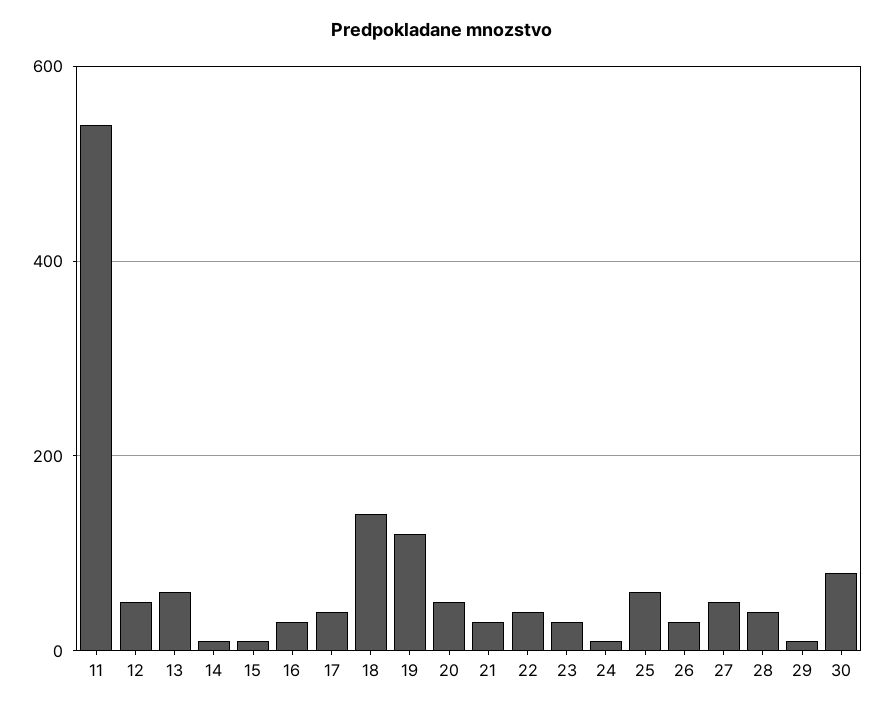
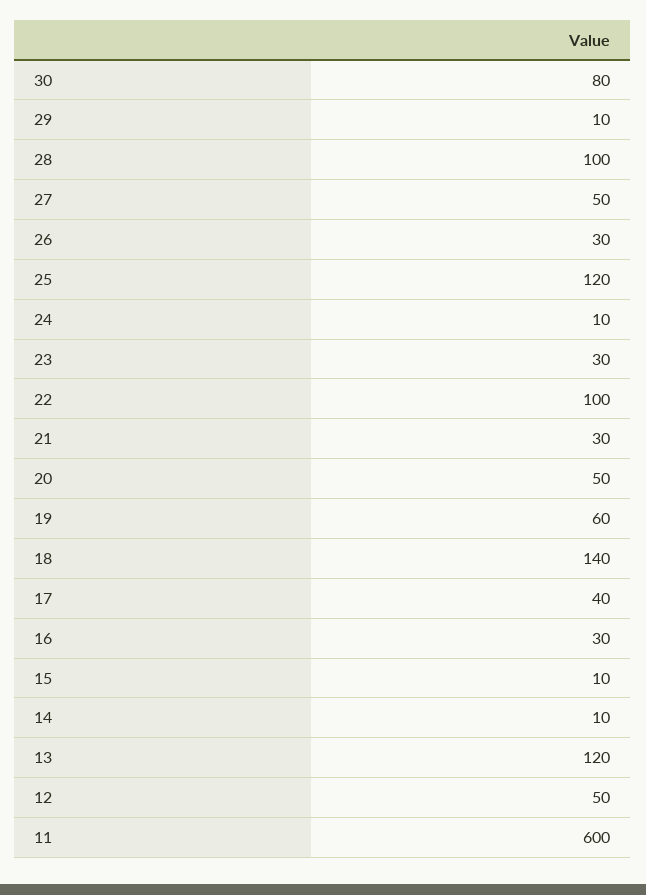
  {
-   "11": 540,
+   "11": 600,
    "12": 50,
-   "13": 60,
+   "13": 120,
    "14": 10,
    "15": 10,
    "16": 30,
    "17": 40,
    "18": 140,
-   "19": 120,
+   "19": 60,
    "20": 50,
    "21": 30,
-   "22": 40,
+   "22": 100,
    "23": 30,
    "24": 10,
-   "25": 60,
+   "25": 120,
    "26": 30,
    "27": 50,
-   "28": 40,
+   "28": 100,
    "29": 10,
    "30": 80
  }

